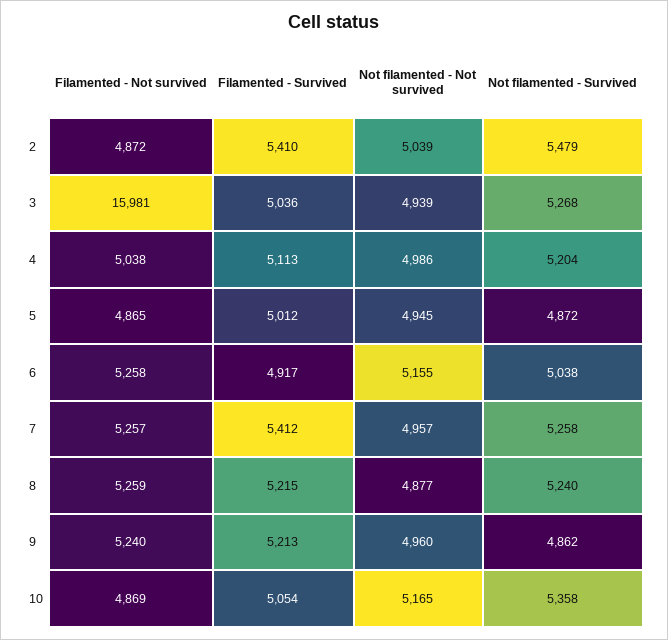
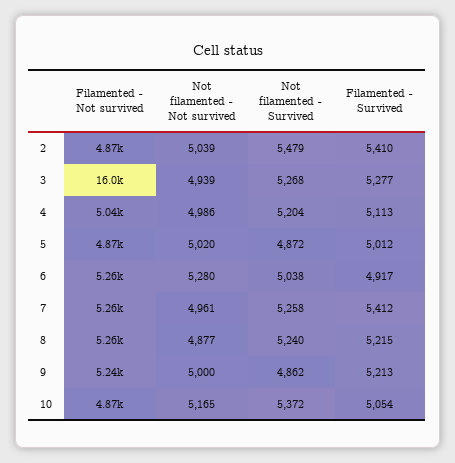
  {
    "Filamented - Not survived": {
      "2": 4872,
      "3": 15981,
      "4": 5038,
      "5": 4865,
      "6": 5258,
      "7": 5257,
      "8": 5259,
      "9": 5240,
      "10": 4869
    },
    "Filamented - Survived": {
      "2": 5410,
-     "3": 5036,
+     "3": 5277,
      "4": 5113,
      "5": 5012,
      "6": 4917,
      "7": 5412,
      "8": 5215,
      "9": 5213,
      "10": 5054
    },
    "Not filamented - Not survived": {
      "2": 5039,
      "3": 4939,
      "4": 4986,
-     "5": 4945,
+     "5": 5020,
-     "6": 5155,
+     "6": 5280,
-     "7": 4957,
+     "7": 4961,
      "8": 4877,
-     "9": 4960,
+     "9": 5000,
      "10": 5165
    },
    "Not filamented - Survived": {
      "2": 5479,
      "3": 5268,
      "4": 5204,
      "5": 4872,
      "6": 5038,
      "7": 5258,
      "8": 5240,
      "9": 4862,
-     "10": 5358
+     "10": 5372
    }
  }

